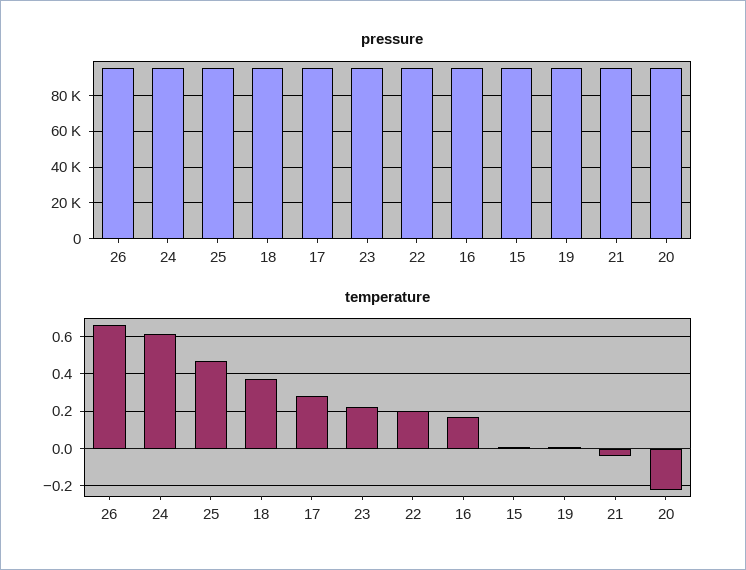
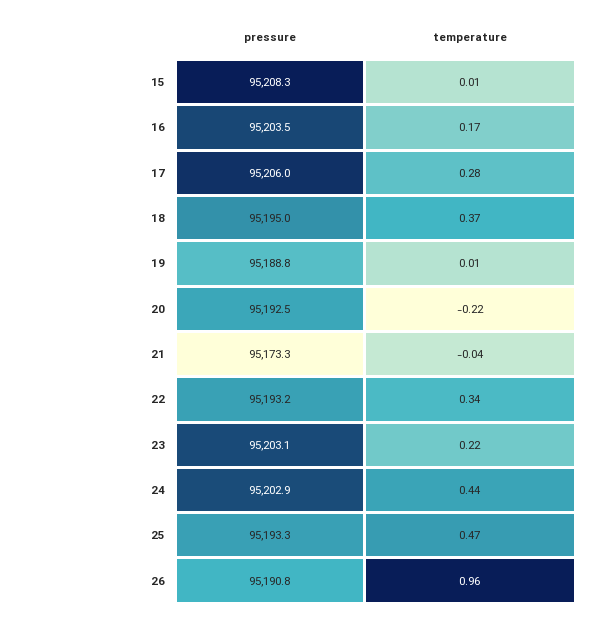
  {
    "pressure": {
      "26": 95190.8,
      "24": 95202.9,
      "25": 95193.3,
      "18": 95195,
      "17": 95206,
      "23": 95203.1,
      "22": 95193.2,
      "16": 95203.5,
      "15": 95208.3,
      "19": 95188.8,
      "21": 95173.3,
      "20": 95192.5
    },
    "temperature": {
-     "26": 0.65,
+     "26": 0.96,
-     "24": 0.6,
+     "24": 0.44,
      "25": 0.47,
      "18": 0.37,
      "17": 0.28,
      "23": 0.22,
-     "22": 0.2,
+     "22": 0.34,
      "16": 0.17,
      "15": 0.01,
      "19": 0.01,
      "21": -0.04,
      "20": -0.22
    }
  }

